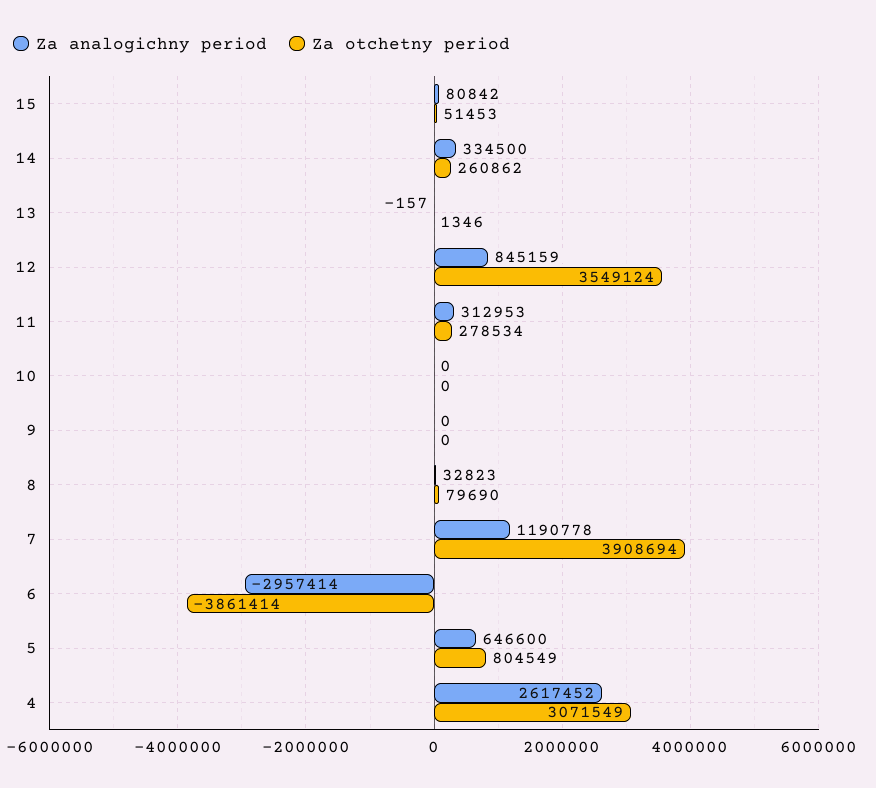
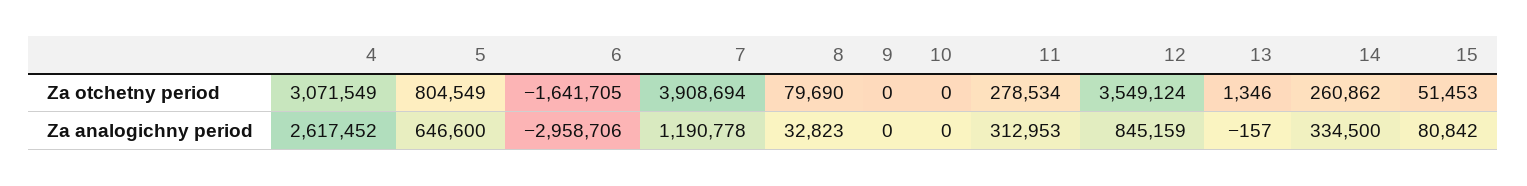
  {
    "Za analogichny period": {
      "15": 80842,
      "14": 334500,
      "13": -157,
      "12": 845159,
      "11": 312953,
      "10": 0,
      "9": 0,
      "8": 32823,
      "7": 1190778,
-     "6": -2957414,
+     "6": -2958706,
      "5": 646600,
      "4": 2617452
    },
    "Za otchetny period": {
      "15": 51453,
      "14": 260862,
      "13": 1346,
      "12": 3549124,
      "11": 278534,
      "10": 0,
      "9": 0,
      "8": 79690,
      "7": 3908694,
-     "6": -3861414,
+     "6": -1641705,
      "5": 804549,
      "4": 3071549
    }
  }

